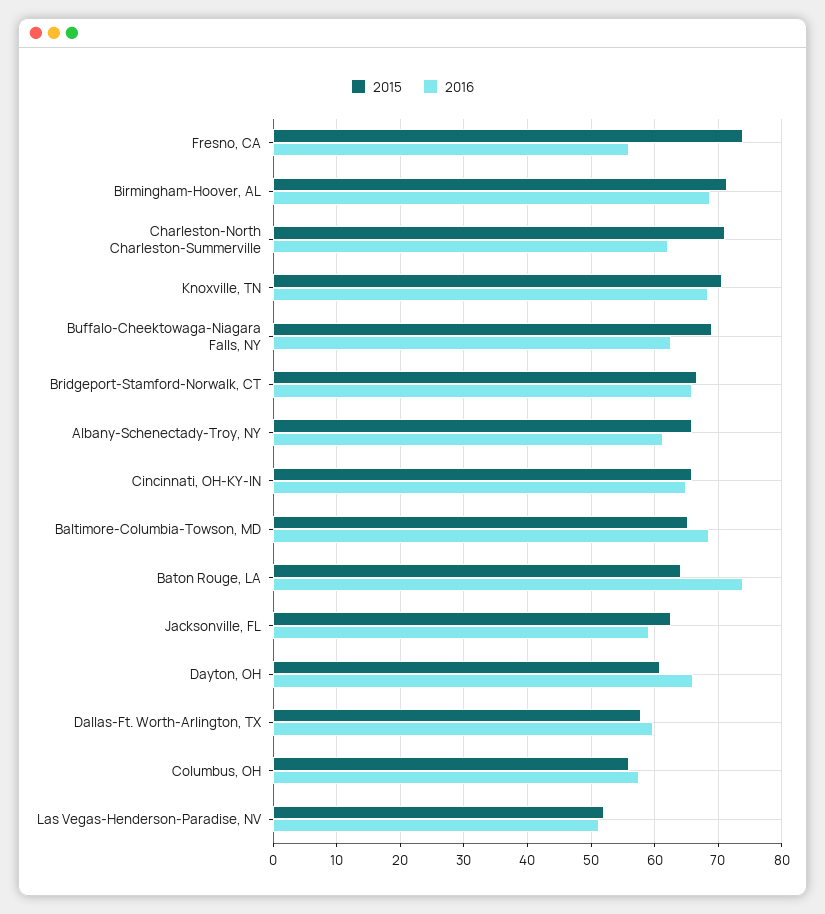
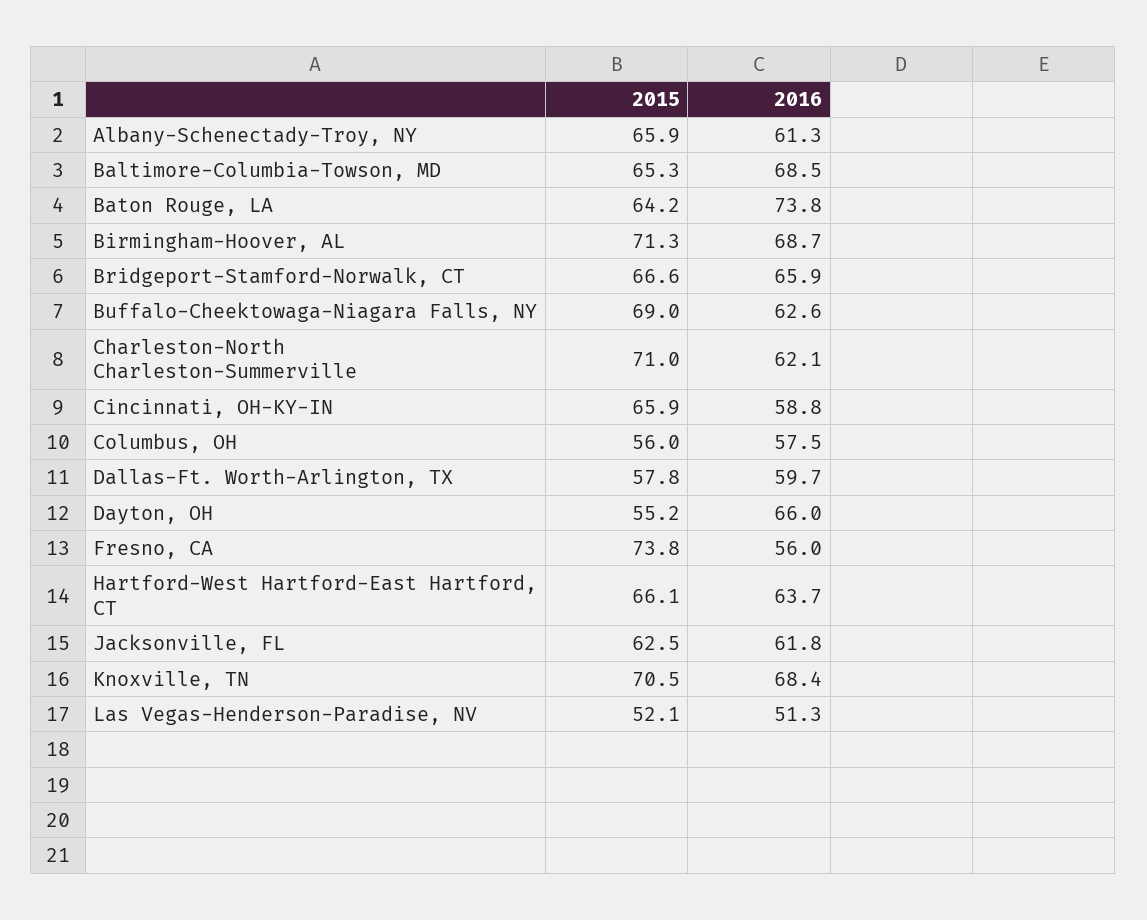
  {
    "2015": {
      "Fresno, CA": 73.8,
      "Birmingham-Hoover, AL": 71.3,
      "Charleston-North Charleston-Summerville": 71,
      "Knoxville, TN": 70.5,
      "Buffalo-Cheektowaga-Niagara Falls, NY": 69,
      "Bridgeport-Stamford-Norwalk, CT": 66.6,
      "Albany-Schenectady-Troy, NY": 65.9,
      "Cincinnati, OH-KY-IN": 65.9,
      "Baltimore-Columbia-Towson, MD": 65.3,
      "Baton Rouge, LA": 64.2,
      "Jacksonville, FL": 62.5,
-     "Dayton, OH": 61,
+     "Dayton, OH": 55.2,
      "Dallas-Ft. Worth-Arlington, TX": 57.8,
      "Columbus, OH": 56,
-     "Las Vegas-Henderson-Paradise, NV": 52.1
+     "Las Vegas-Henderson-Paradise, NV": 52.1,
+     "Hartford-West Hartford-East Hartford, CT": 66.1
    },
    "2016": {
      "Fresno, CA": 56,
      "Birmingham-Hoover, AL": 68.7,
      "Charleston-North Charleston-Summerville": 62.1,
      "Knoxville, TN": 68.4,
      "Buffalo-Cheektowaga-Niagara Falls, NY": 62.6,
      "Bridgeport-Stamford-Norwalk, CT": 65.9,
      "Albany-Schenectady-Troy, NY": 61.3,
-     "Cincinnati, OH-KY-IN": 65,
+     "Cincinnati, OH-KY-IN": 58.8,
      "Baltimore-Columbia-Towson, MD": 68.5,
      "Baton Rouge, LA": 73.8,
-     "Jacksonville, FL": 59,
+     "Jacksonville, FL": 61.8,
      "Dayton, OH": 66,
      "Dallas-Ft. Worth-Arlington, TX": 59.7,
      "Columbus, OH": 57.5,
-     "Las Vegas-Henderson-Paradise, NV": 51.3
+     "Las Vegas-Henderson-Paradise, NV": 51.3,
+     "Hartford-West Hartford-East Hartford, CT": 63.7
    }
  }

